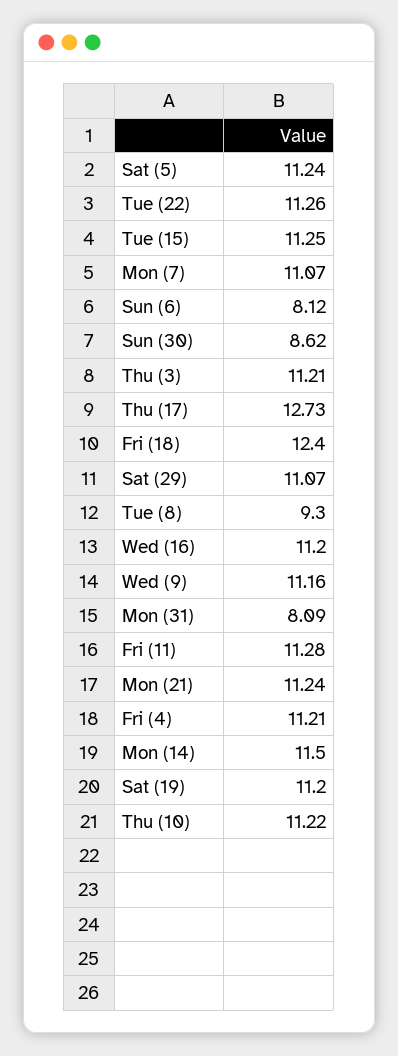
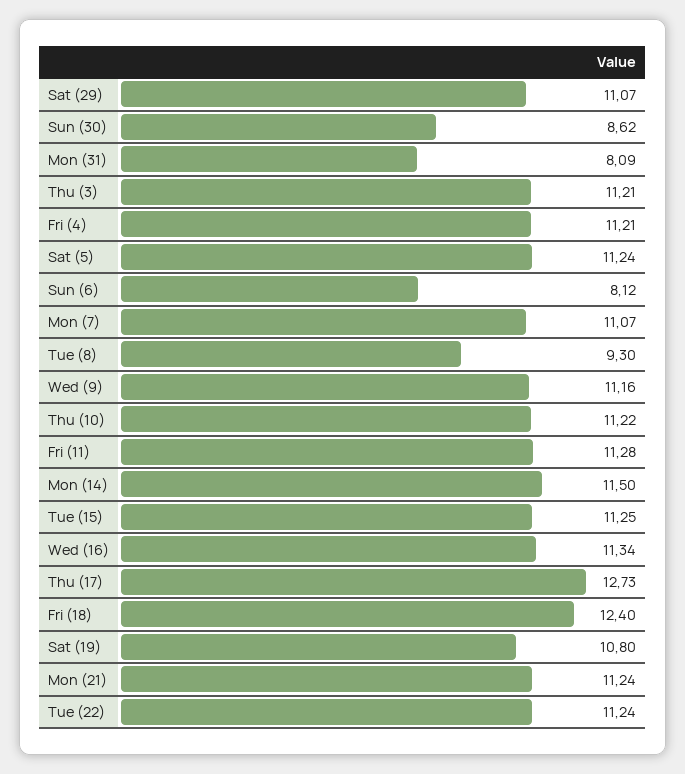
  {
    "Sat (5)": 11.24,
-   "Tue (22)": 11.26,
+   "Tue (22)": 11.24,
    "Tue (15)": 11.25,
    "Mon (7)": 11.07,
    "Sun (6)": 8.12,
    "Sun (30)": 8.62,
    "Thu (3)": 11.21,
    "Thu (17)": 12.73,
    "Fri (18)": 12.4,
    "Sat (29)": 11.07,
    "Tue (8)": 9.3,
-   "Wed (16)": 11.2,
+   "Wed (16)": 11.34,
    "Wed (9)": 11.16,
    "Mon (31)": 8.09,
    "Fri (11)": 11.28,
    "Mon (21)": 11.24,
    "Fri (4)": 11.21,
    "Mon (14)": 11.5,
-   "Sat (19)": 11.2,
+   "Sat (19)": 10.8,
    "Thu (10)": 11.22
  }

